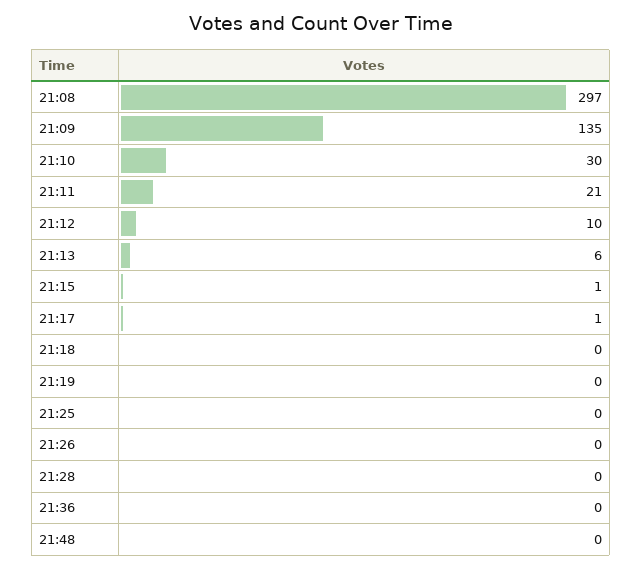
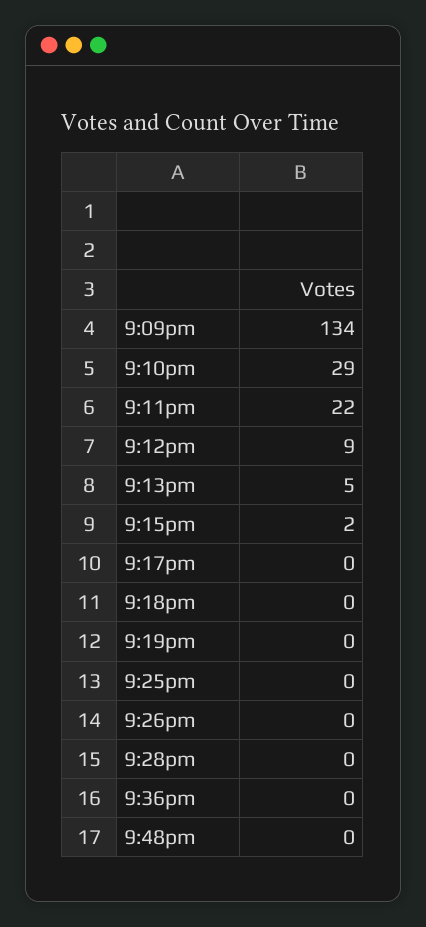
  {
-   "21:08": 297,
-   "21:09": 135,
+   "21:09": 134,
-   "21:10": 30,
+   "21:10": 29,
-   "21:11": 21,
+   "21:11": 22,
-   "21:12": 10,
+   "21:12": 9,
-   "21:13": 6,
+   "21:13": 5,
-   "21:15": 1,
+   "21:15": 2,
-   "21:17": 1,
+   "21:17": 0,
    "21:18": 0,
    "21:19": 0,
    "21:25": 0,
    "21:26": 0,
    "21:28": 0,
    "21:36": 0,
    "21:48": 0
  }

